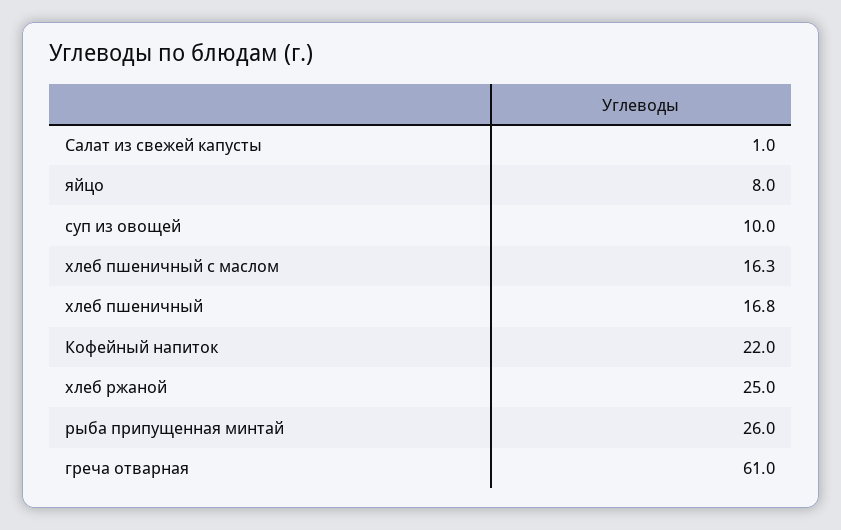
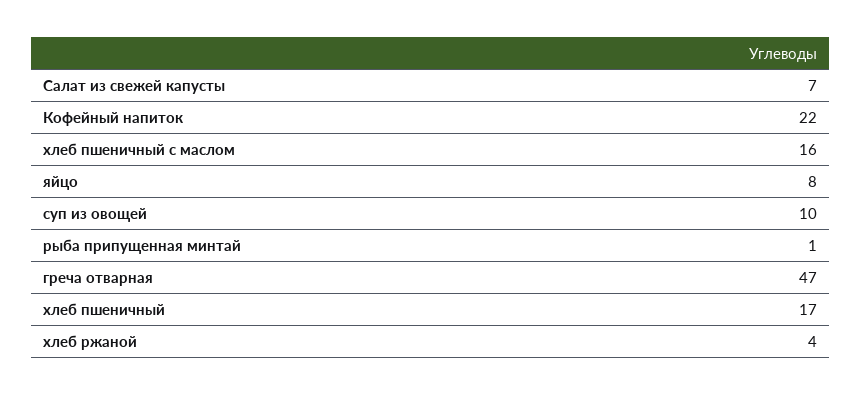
  {
-   "Салат из свежей капусты": 1,
+   "Салат из свежей капусты": 7,
    "яйцо": 8,
    "суп из овощей": 10,
    "хлеб пшеничный с маслом": 16.3,
    "хлеб пшеничный": 16.8,
    "Кофейный напиток": 22,
-   "хлеб ржаной": 25,
+   "хлеб ржаной": 4,
-   "рыба припущенная минтай": 26,
+   "рыба припущенная минтай": 1,
-   "греча отварная": 61
+   "греча отварная": 47
  }

